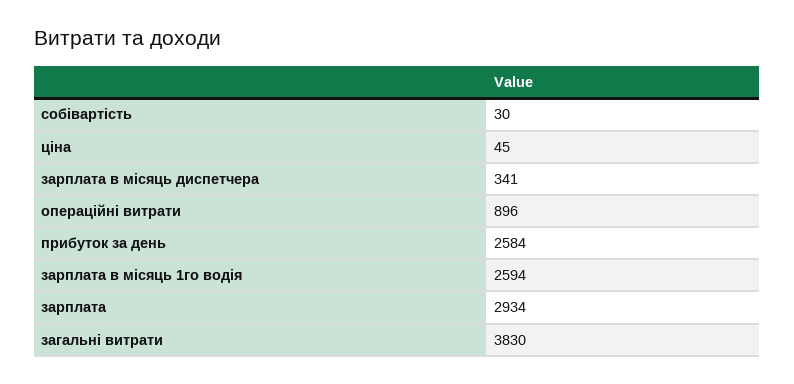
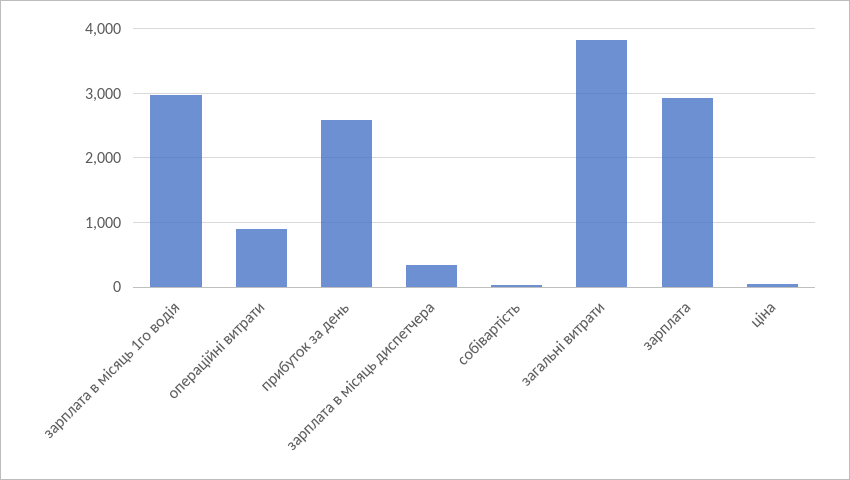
  {
    "собівартість": 30,
    "ціна": 45,
    "зарплата в місяць диспетчера": 341,
    "операційні витрати": 896,
    "прибуток за день": 2584,
-   "зарплата в місяць 1го водія": 2594,
+   "зарплата в місяць 1го водія": 3000,
    "зарплата": 2934,
    "загальні витрати": 3830
  }

